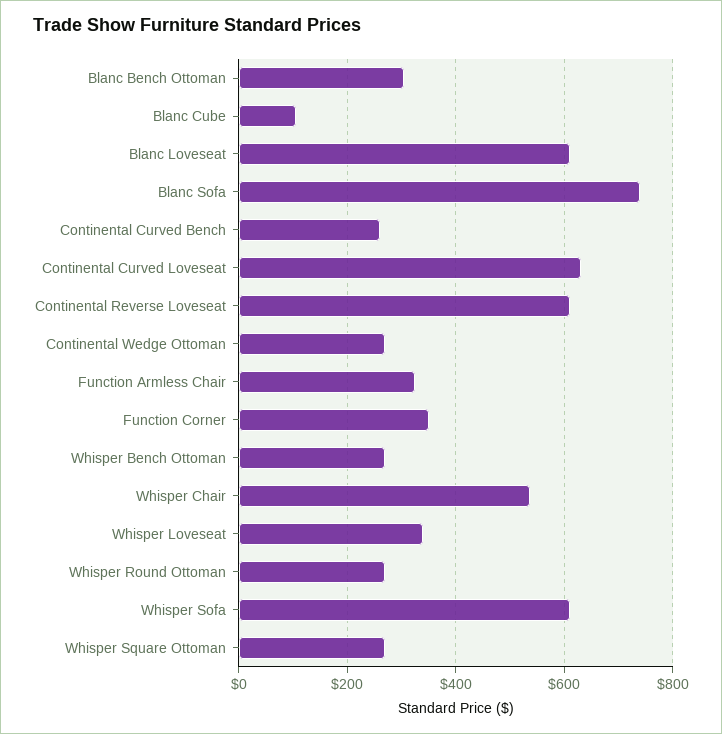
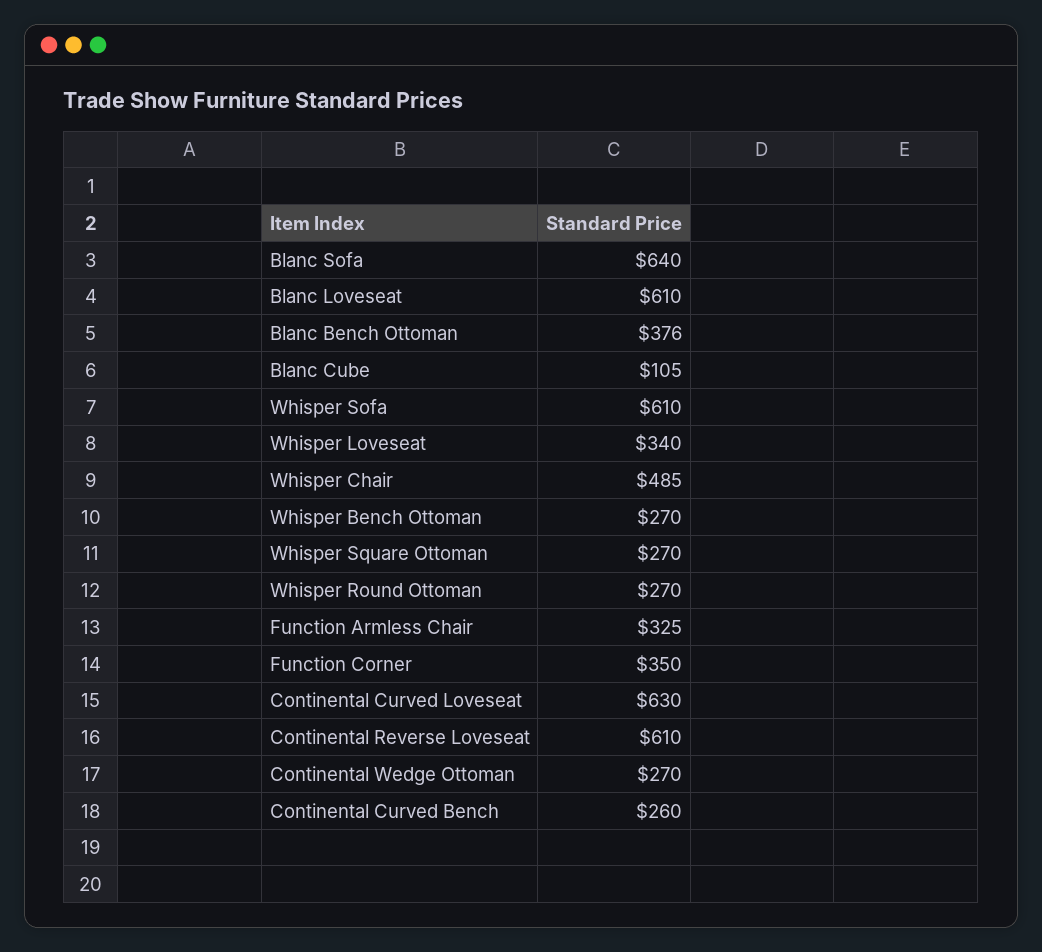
  {
-   "Blanc Bench Ottoman": 300,
+   "Blanc Bench Ottoman": 376,
    "Blanc Cube": 105,
    "Blanc Loveseat": 610,
-   "Blanc Sofa": 740,
+   "Blanc Sofa": 640,
    "Continental Curved Bench": 260,
    "Continental Curved Loveseat": 630,
    "Continental Reverse Loveseat": 610,
    "Continental Wedge Ottoman": 270,
    "Function Armless Chair": 325,
    "Function Corner": 350,
    "Whisper Bench Ottoman": 270,
-   "Whisper Chair": 540,
+   "Whisper Chair": 485,
    "Whisper Loveseat": 340,
    "Whisper Round Ottoman": 270,
    "Whisper Sofa": 610,
    "Whisper Square Ottoman": 270
  }

